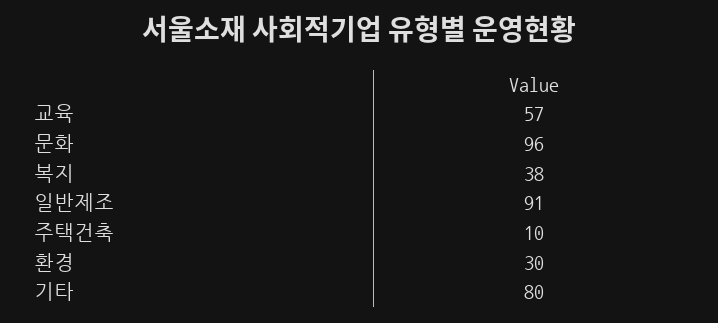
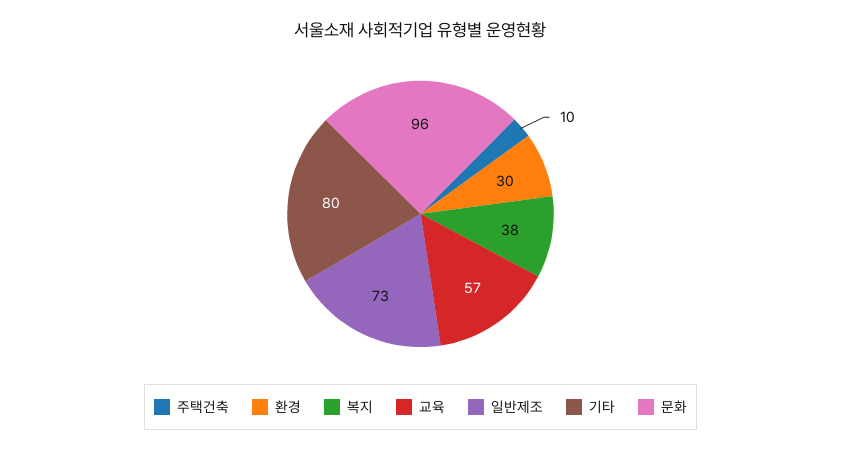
  {
    "교육": 57,
    "문화": 96,
    "복지": 38,
-   "일반제조": 91,
+   "일반제조": 73,
    "주택건축": 10,
    "환경": 30,
    "기타": 80
  }

